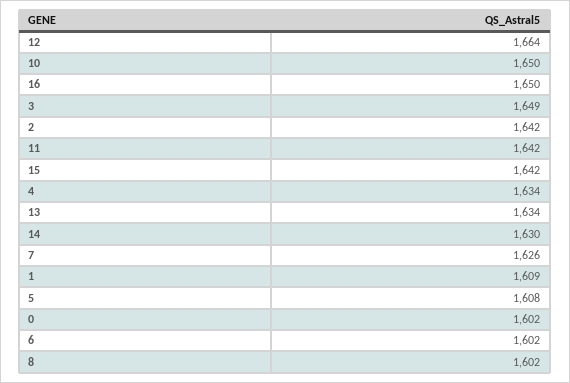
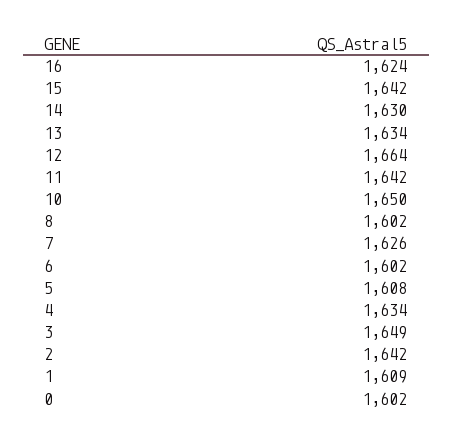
  {
    "12": 1664,
    "10": 1650,
-   "16": 1650,
+   "16": 1624,
    "3": 1649,
    "2": 1642,
    "11": 1642,
    "15": 1642,
    "4": 1634,
    "13": 1634,
    "14": 1630,
    "7": 1626,
    "1": 1609,
    "5": 1608,
    "0": 1602,
    "6": 1602,
    "8": 1602
  }

